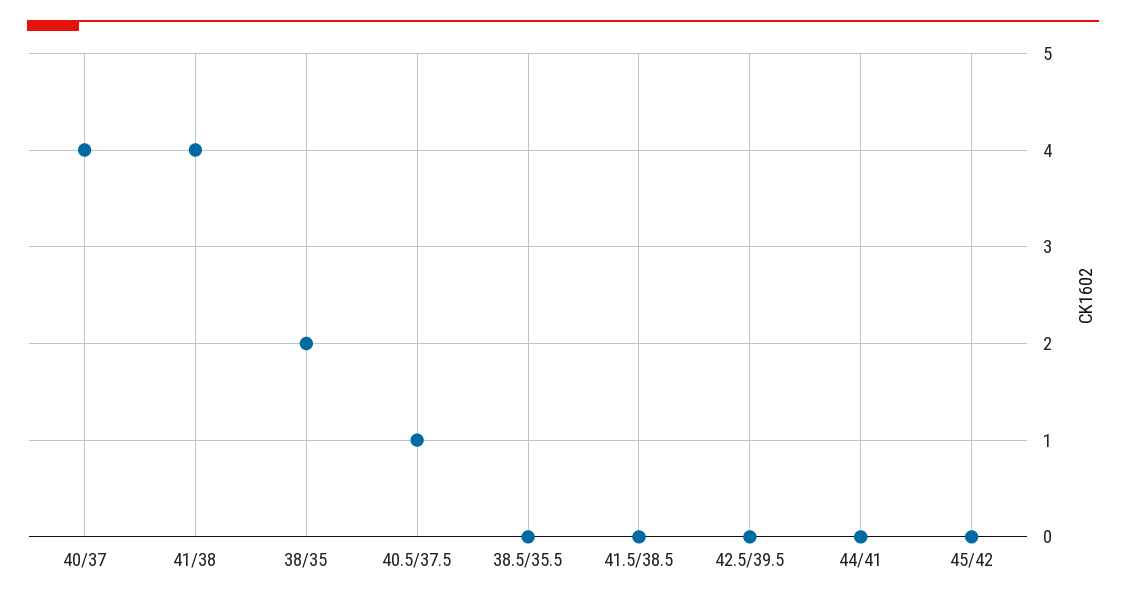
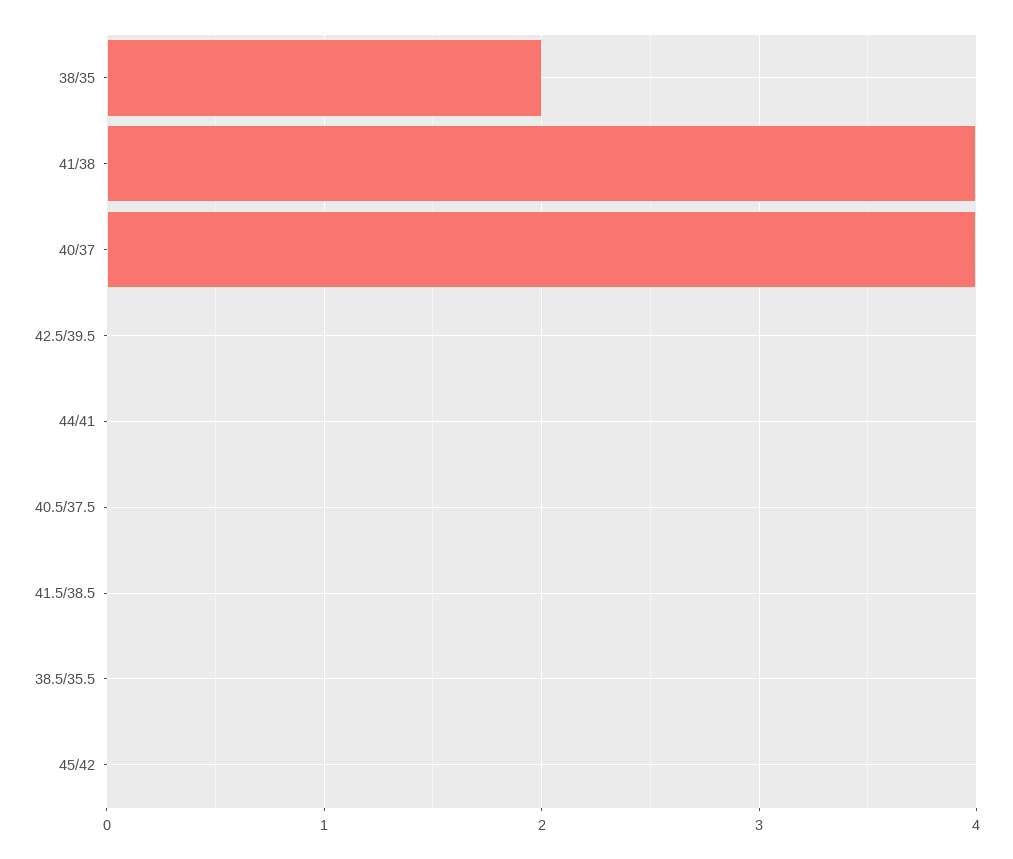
  {
    "40/37": 4,
    "41/38": 4,
    "38/35": 2,
-   "40.5/37.5": 1,
+   "40.5/37.5": 0,
    "38.5/35.5": 0,
    "41.5/38.5": 0,
    "42.5/39.5": 0,
    "44/41": 0,
    "45/42": 0
  }

